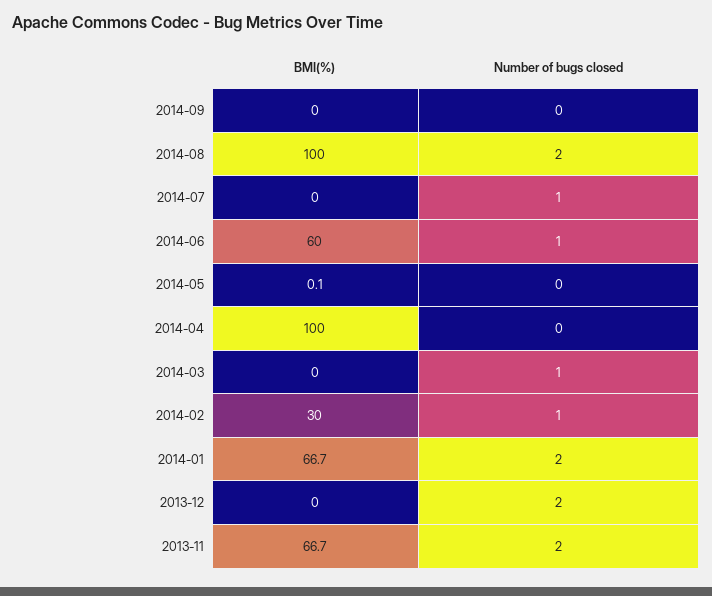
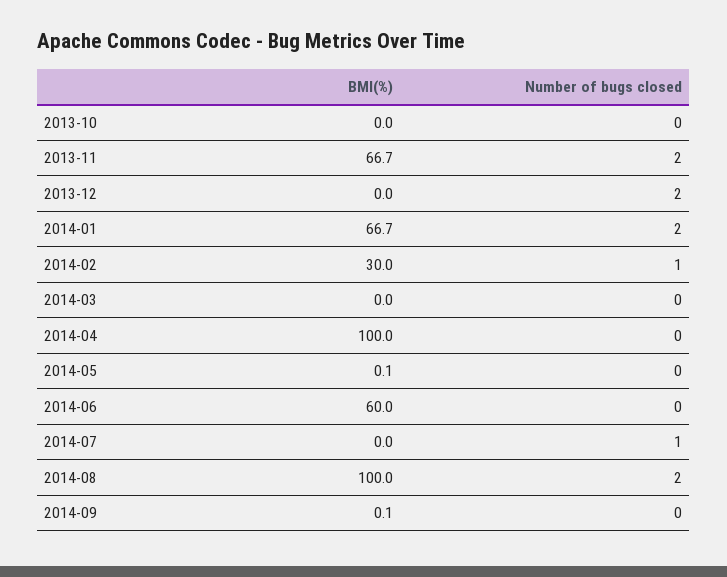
  {
    "BMI(%)": {
-     "2014-09": 0,
+     "2014-09": 0.1,
      "2014-08": 100,
      "2014-07": 0,
      "2014-06": 60,
      "2014-05": 0.1,
      "2014-04": 100,
      "2014-03": 0,
      "2014-02": 30,
      "2014-01": 66.7,
      "2013-12": 0,
-     "2013-11": 66.7
+     "2013-11": 66.7,
+     "2013-10": 0
    },
    "Number of bugs closed": {
      "2014-09": 0,
      "2014-08": 2,
      "2014-07": 1,
-     "2014-06": 1,
+     "2014-06": 0,
      "2014-05": 0,
      "2014-04": 0,
-     "2014-03": 1,
+     "2014-03": 0,
      "2014-02": 1,
      "2014-01": 2,
      "2013-12": 2,
-     "2013-11": 2
+     "2013-11": 2,
+     "2013-10": 0
    }
  }

